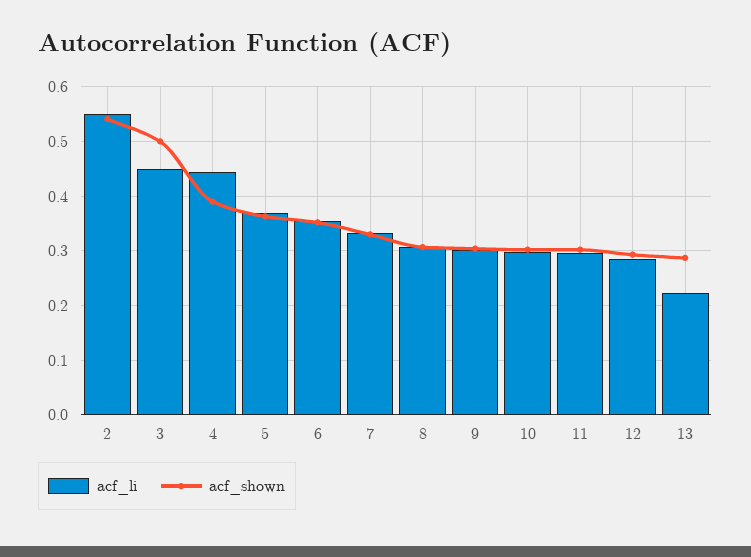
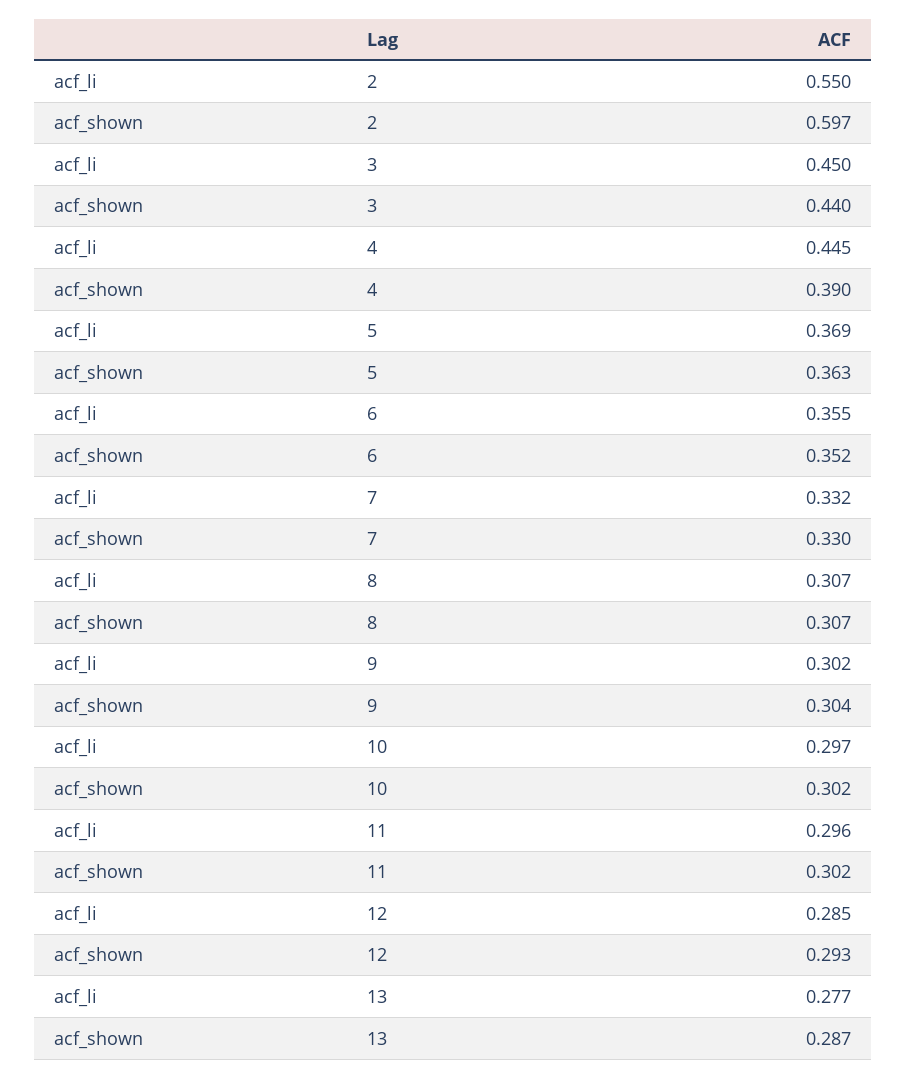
  {
    "acf_li": {
      "2": 0.55,
      "3": 0.45,
      "4": 0.445,
      "5": 0.369,
      "6": 0.355,
      "7": 0.332,
      "8": 0.307,
      "9": 0.302,
      "10": 0.297,
      "11": 0.296,
      "12": 0.285,
-     "13": 0.22
+     "13": 0.277
    },
    "acf_shown": {
-     "2": 0.54,
+     "2": 0.597,
-     "3": 0.5,
+     "3": 0.44,
      "4": 0.39,
      "5": 0.363,
      "6": 0.352,
      "7": 0.33,
      "8": 0.307,
      "9": 0.304,
      "10": 0.302,
      "11": 0.302,
      "12": 0.293,
      "13": 0.287
    }
  }

